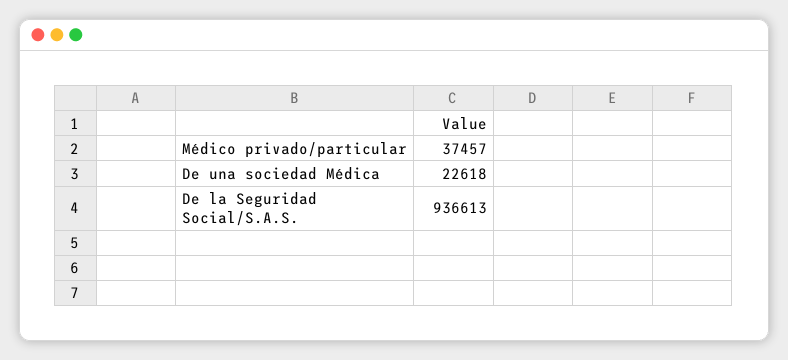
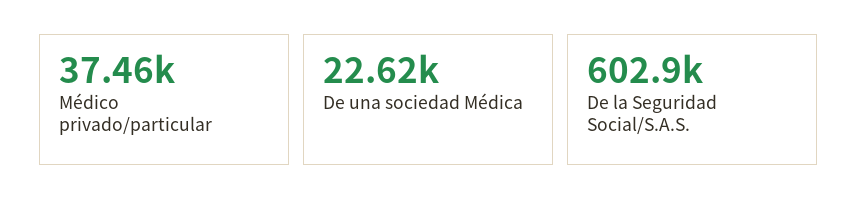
  {
    "Médico privado/particular": 37457,
    "De una sociedad Médica": 22618,
-   "De la Seguridad Social/S.A.S.": 936613
+   "De la Seguridad Social/S.A.S.": 602900
  }

